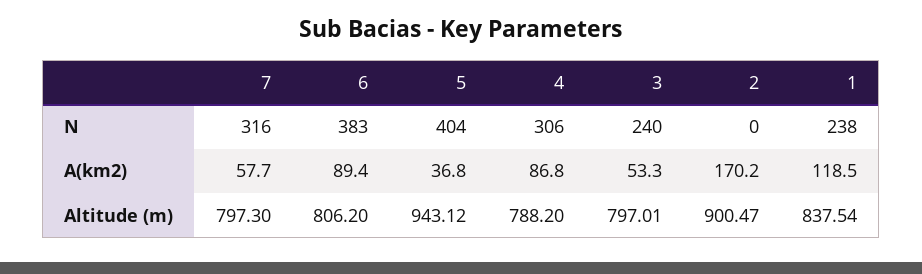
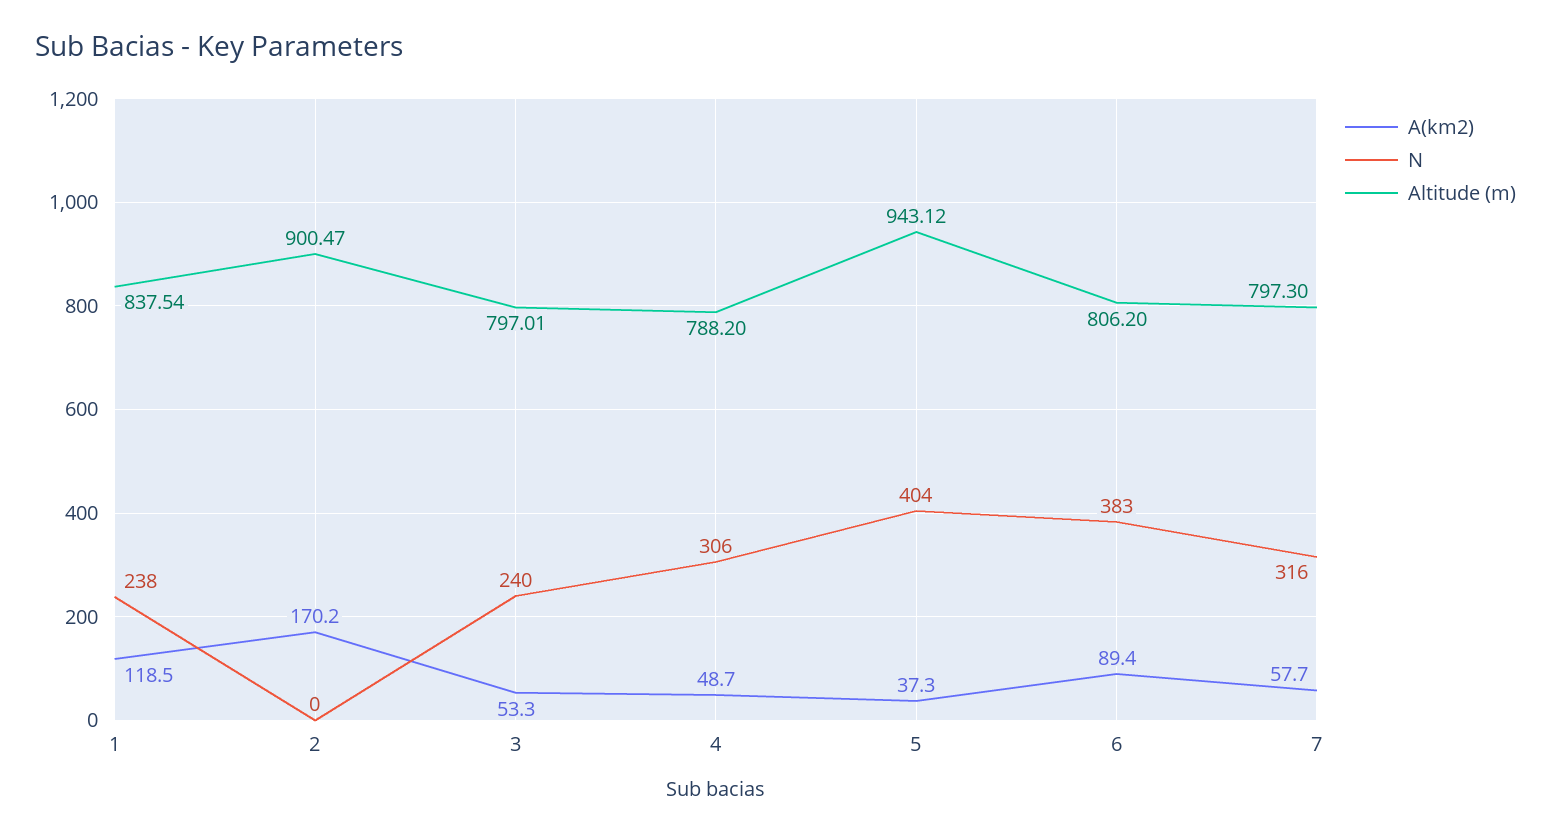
  {
    "N": {
      "7": 316,
      "6": 383,
      "5": 404,
      "4": 306,
      "3": 240,
      "2": 0,
      "1": 238
    },
    "A(km2)": {
      "7": 57.7,
      "6": 89.4,
-     "5": 36.8,
+     "5": 37.3,
-     "4": 86.8,
+     "4": 48.7,
      "3": 53.3,
      "2": 170.2,
      "1": 118.5
    },
    "Altitude (m)": {
      "7": 797.3,
      "6": 806.2,
      "5": 943.12,
      "4": 788.2,
      "3": 797.01,
      "2": 900.47,
      "1": 837.54
    }
  }

